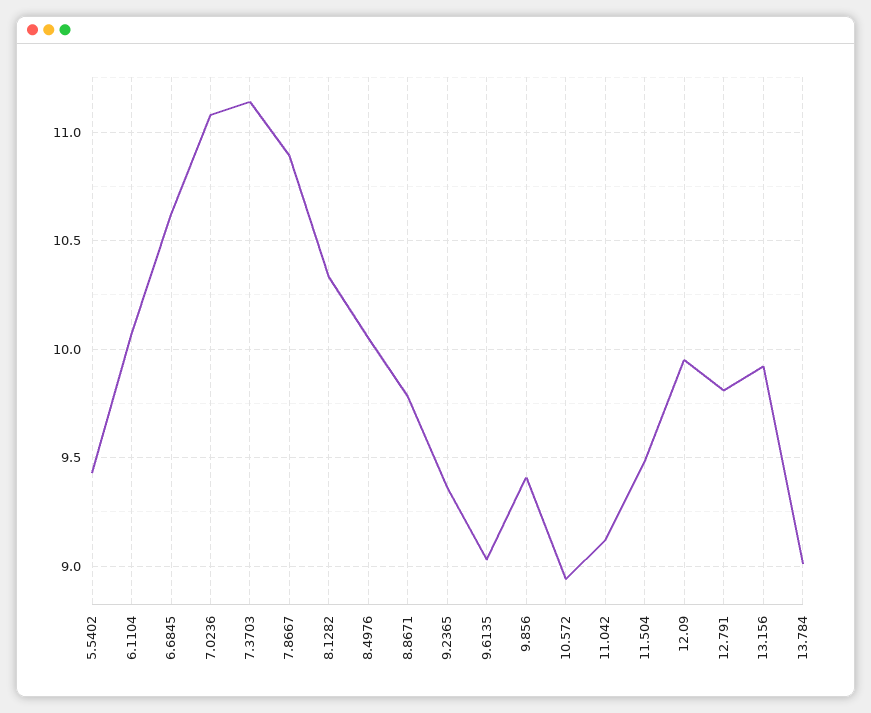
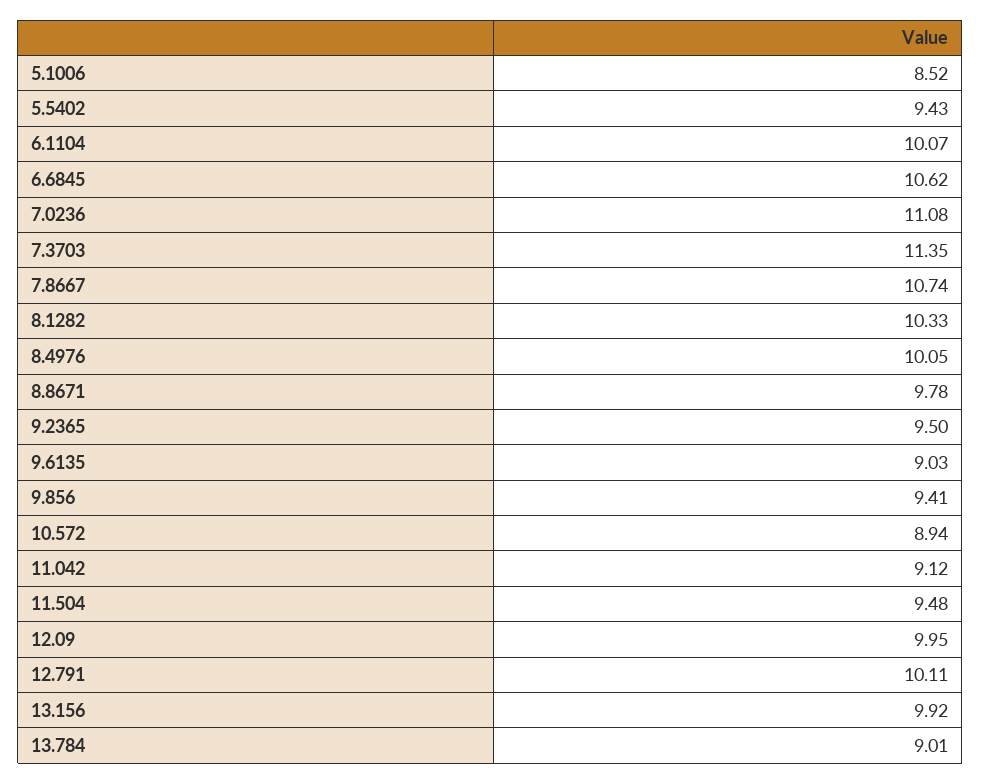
  {
    "5.5402": 9.43,
    "6.1104": 10.07,
    "6.6845": 10.62,
    "7.0236": 11.08,
-   "7.3703": 11.15,
+   "7.3703": 11.35,
-   "7.8667": 10.9,
+   "7.8667": 10.74,
    "8.1282": 10.33,
    "8.4976": 10.05,
    "8.8671": 9.78,
-   "9.2365": 9.35,
+   "9.2365": 9.5,
    "9.6135": 9.03,
    "9.856": 9.41,
    "10.572": 8.94,
    "11.042": 9.12,
    "11.504": 9.48,
    "12.09": 9.95,
-   "12.791": 9.8,
+   "12.791": 10.11,
    "13.156": 9.92,
-   "13.784": 9.01
+   "13.784": 9.01,
+   "5.1006": 8.52
  }

